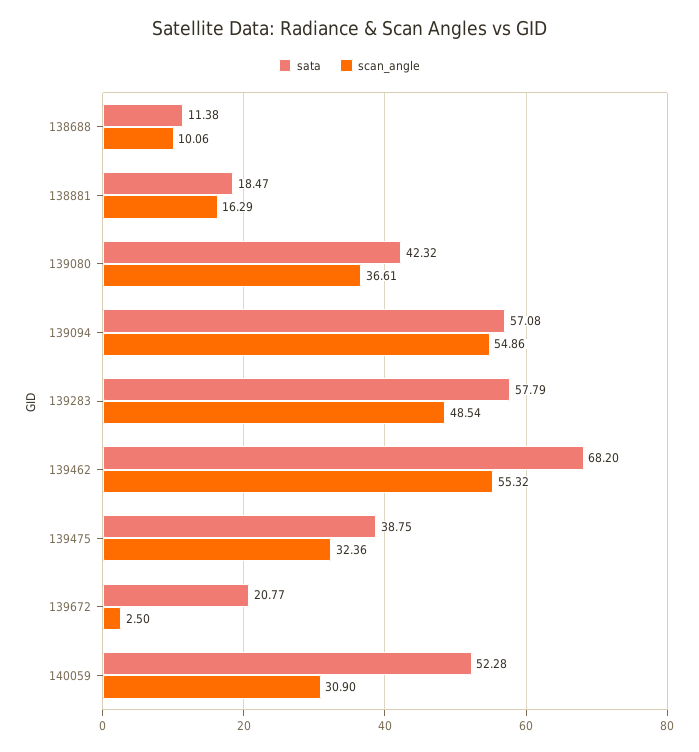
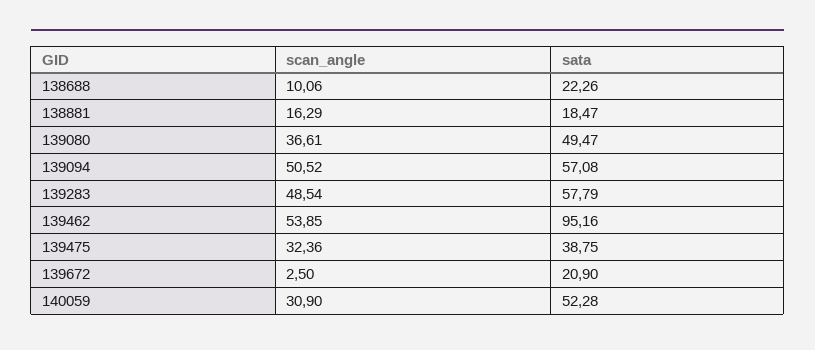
  {
    "sata": {
-     "138688": 11.38,
+     "138688": 22.26,
      "138881": 18.47,
-     "139080": 42.32,
+     "139080": 49.47,
      "139094": 57.08,
      "139283": 57.79,
-     "139462": 68.2,
+     "139462": 95.16,
      "139475": 38.75,
-     "139672": 20.77,
+     "139672": 20.9,
      "140059": 52.28
    },
    "scan_angle": {
      "138688": 10.06,
      "138881": 16.29,
      "139080": 36.61,
-     "139094": 54.86,
+     "139094": 50.52,
      "139283": 48.54,
-     "139462": 55.32,
+     "139462": 53.85,
      "139475": 32.36,
      "139672": 2.5,
      "140059": 30.9
    }
  }

